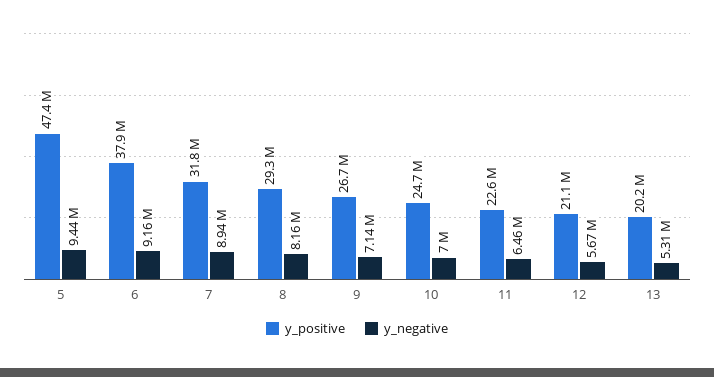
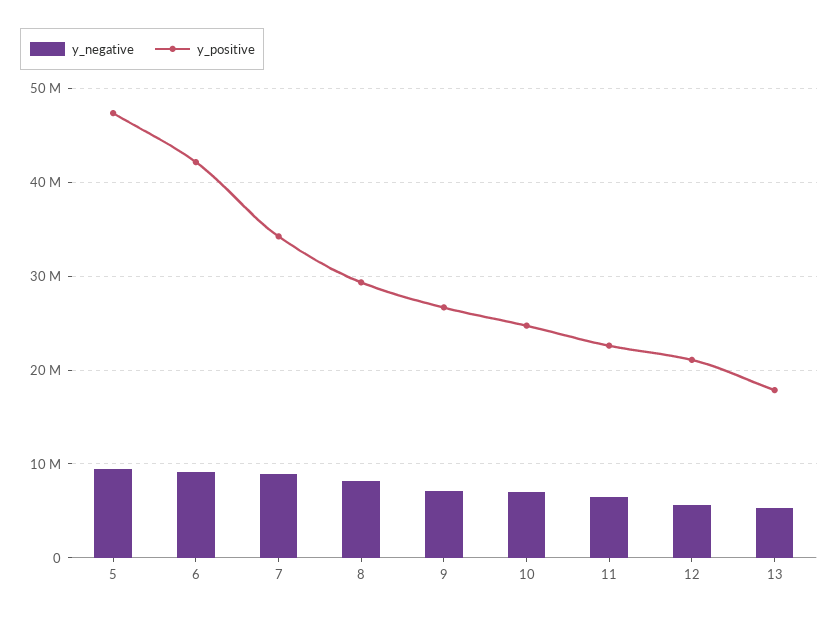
  {
    "y_positive": {
      "5": 47400000,
-     "6": 37900000,
+     "6": 42000000,
-     "7": 31800000,
+     "7": 34000000,
      "8": 29300000,
      "9": 26700000,
      "10": 24700000,
      "11": 22600000,
      "12": 21100000,
-     "13": 20200000
+     "13": 18000000
    },
    "y_negative": {
      "5": 9440000,
      "6": 9160000,
      "7": 8940000,
      "8": 8160000,
      "9": 7140000,
      "10": 7000000,
      "11": 6460000,
      "12": 5670000,
      "13": 5310000
    }
  }

